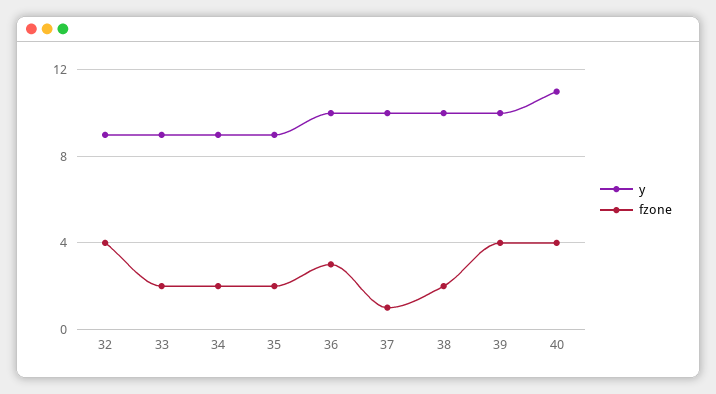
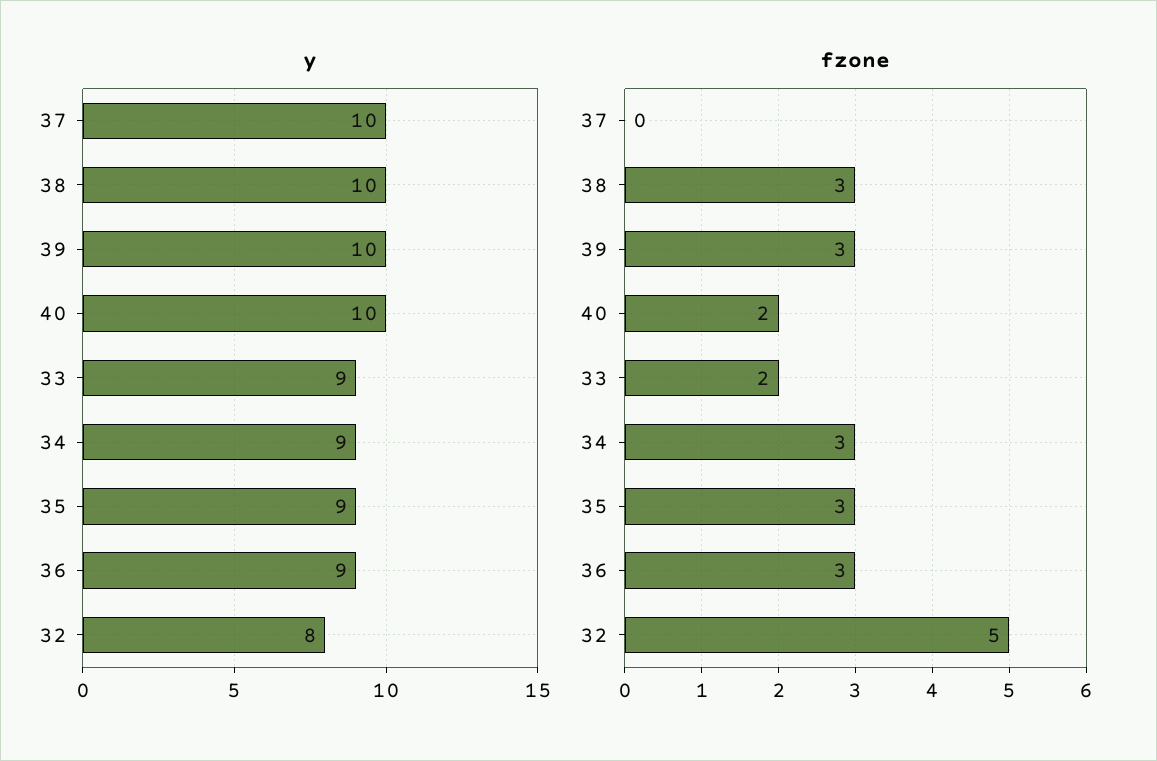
  {
    "y": {
-     "32": 9,
+     "32": 8,
      "33": 9,
      "34": 9,
      "35": 9,
-     "36": 10,
+     "36": 9,
      "37": 10,
      "38": 10,
      "39": 10,
-     "40": 11
+     "40": 10
    },
    "fzone": {
-     "32": 4,
+     "32": 5,
      "33": 2,
-     "34": 2,
+     "34": 3,
-     "35": 2,
+     "35": 3,
      "36": 3,
-     "37": 1,
+     "37": 0,
-     "38": 2,
+     "38": 3,
-     "39": 4,
+     "39": 3,
-     "40": 4
+     "40": 2
    }
  }

